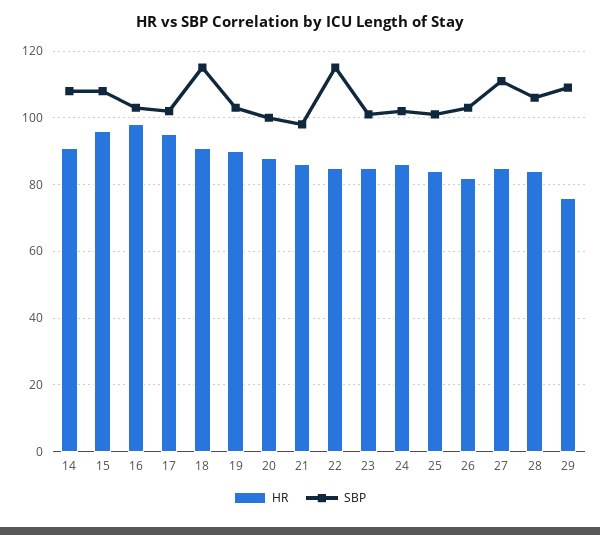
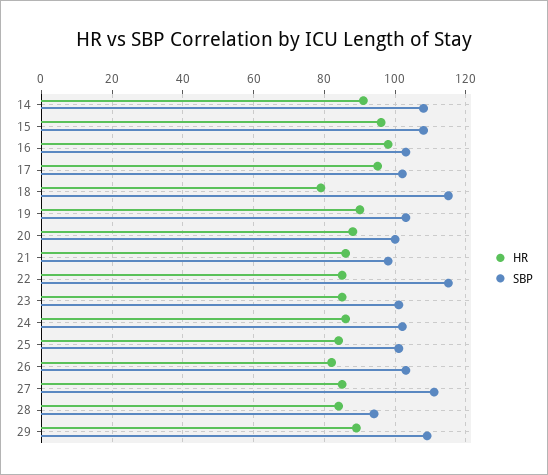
  {
    "HR": {
      "14": 90,
      "15": 95,
      "16": 100,
      "17": 95,
-     "18": 90,
+     "18": 80,
      "19": 90,
      "20": 90,
      "21": 85,
      "22": 85,
      "23": 85,
      "24": 85,
      "25": 85,
      "26": 80,
      "27": 85,
      "28": 85,
-     "29": 75
+     "29": 90
    },
    "SBP": {
      "14": 110,
      "15": 110,
      "16": 105,
      "17": 100,
      "18": 115,
      "19": 105,
      "20": 100,
      "21": 100,
      "22": 115,
      "23": 100,
      "24": 100,
      "25": 100,
      "26": 105,
      "27": 110,
-     "28": 105,
+     "28": 95,
      "29": 110
    }
  }

